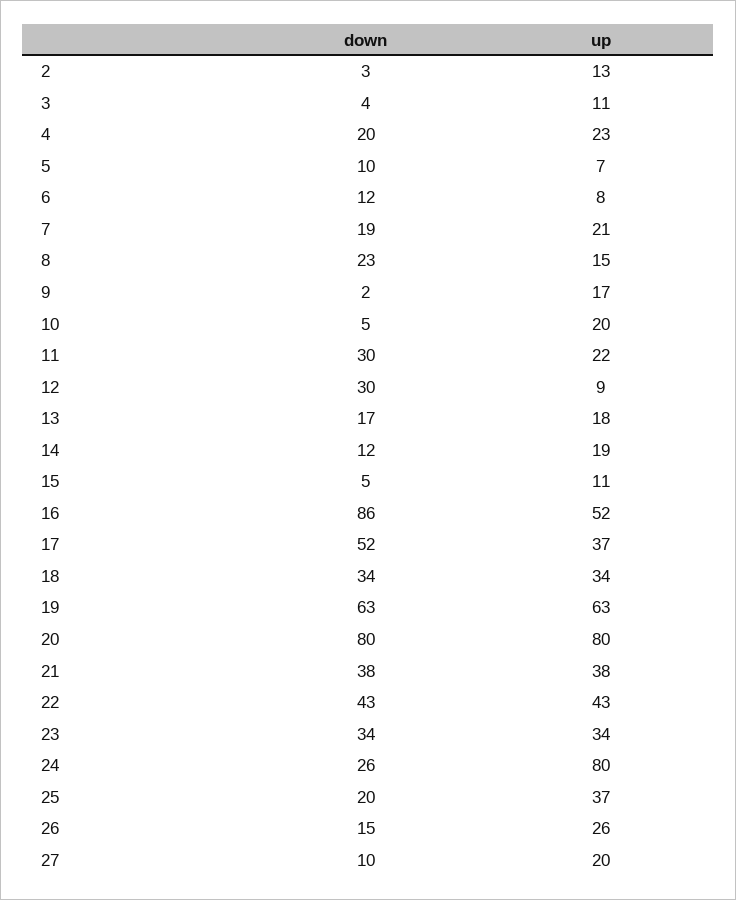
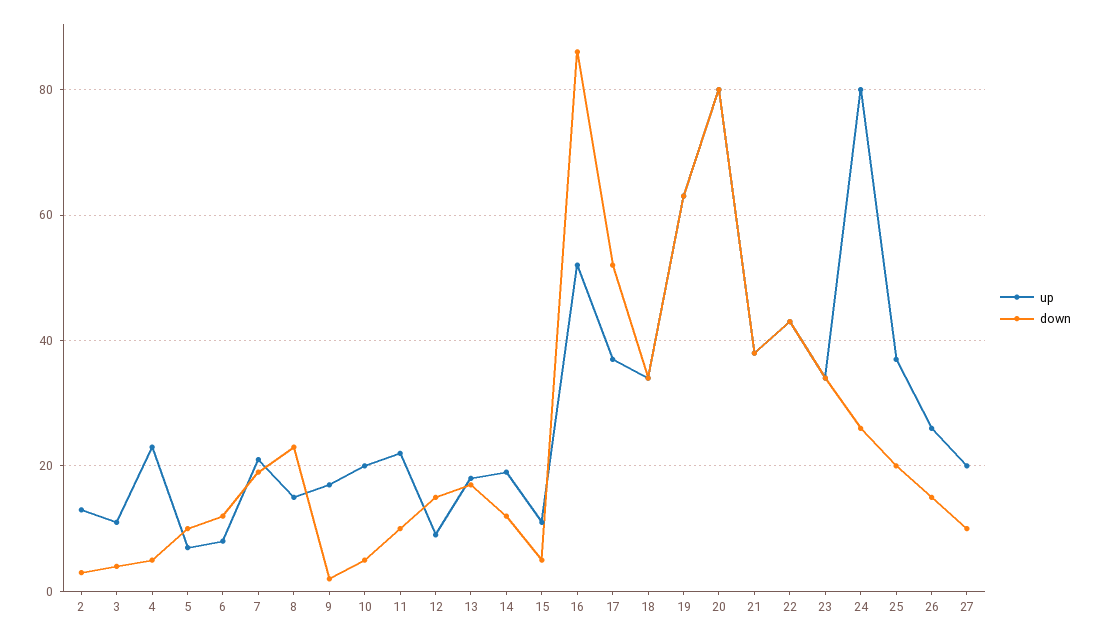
  {
    "down": {
      "2": 3,
      "3": 4,
-     "4": 20,
+     "4": 5,
      "5": 10,
      "6": 12,
      "7": 19,
      "8": 23,
      "9": 2,
      "10": 5,
-     "11": 30,
+     "11": 10,
-     "12": 30,
+     "12": 15,
      "13": 17,
      "14": 12,
      "15": 5,
      "16": 86,
      "17": 52,
      "18": 34,
      "19": 63,
      "20": 80,
      "21": 38,
      "22": 43,
      "23": 34,
      "24": 26,
      "25": 20,
      "26": 15,
      "27": 10
    },
    "up": {
      "2": 13,
      "3": 11,
      "4": 23,
      "5": 7,
      "6": 8,
      "7": 21,
      "8": 15,
      "9": 17,
      "10": 20,
      "11": 22,
      "12": 9,
      "13": 18,
      "14": 19,
      "15": 11,
      "16": 52,
      "17": 37,
      "18": 34,
      "19": 63,
      "20": 80,
      "21": 38,
      "22": 43,
      "23": 34,
      "24": 80,
      "25": 37,
      "26": 26,
      "27": 20
    }
  }

